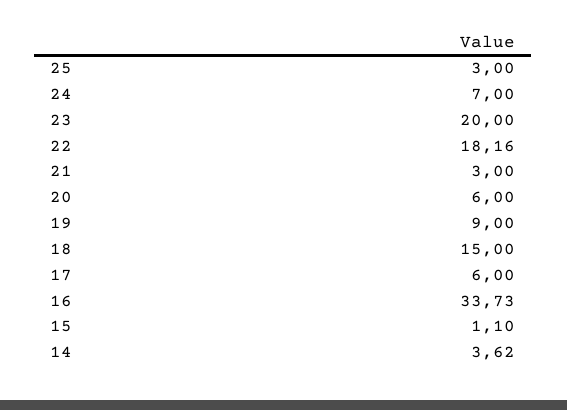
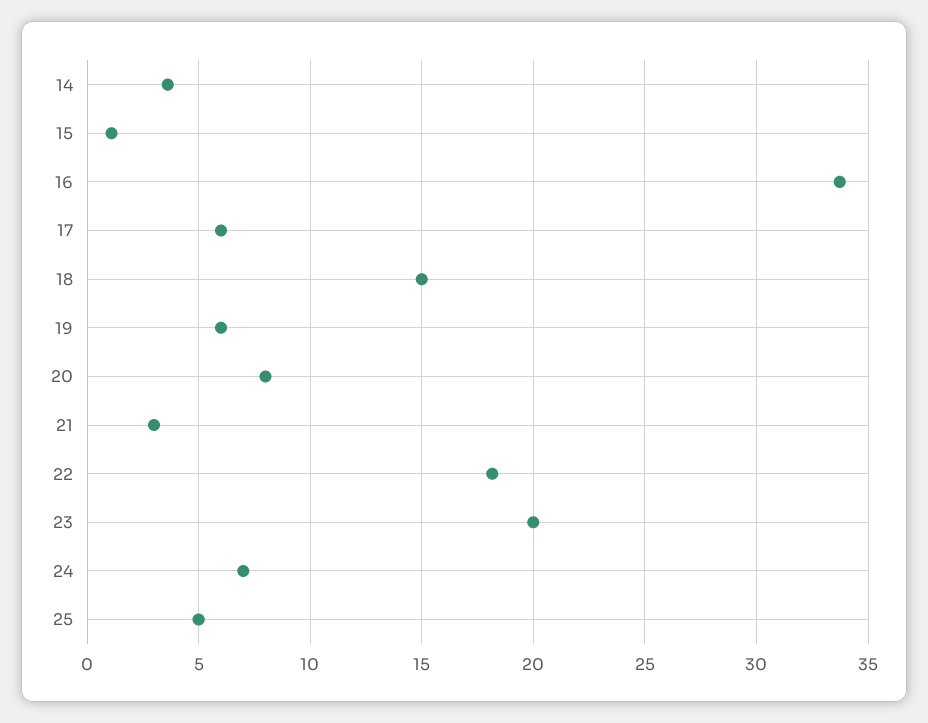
  {
-   "25": 3,
+   "25": 5,
    "24": 7,
    "23": 20,
    "22": 18.16,
    "21": 3,
-   "20": 6,
+   "20": 8,
-   "19": 9,
+   "19": 6,
    "18": 15,
    "17": 6,
    "16": 33.73,
    "15": 1.1,
    "14": 3.62
  }

